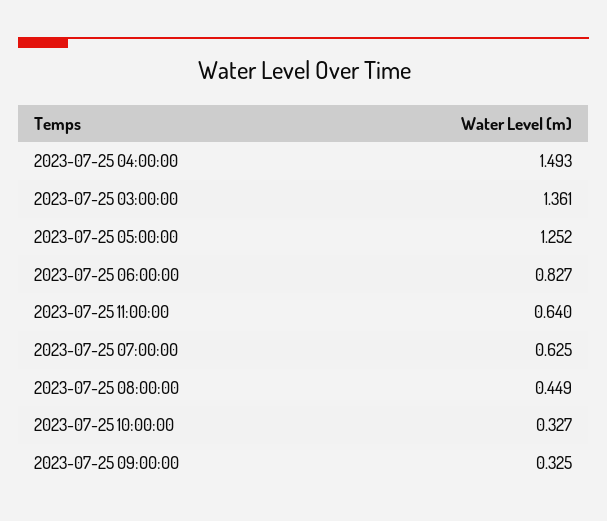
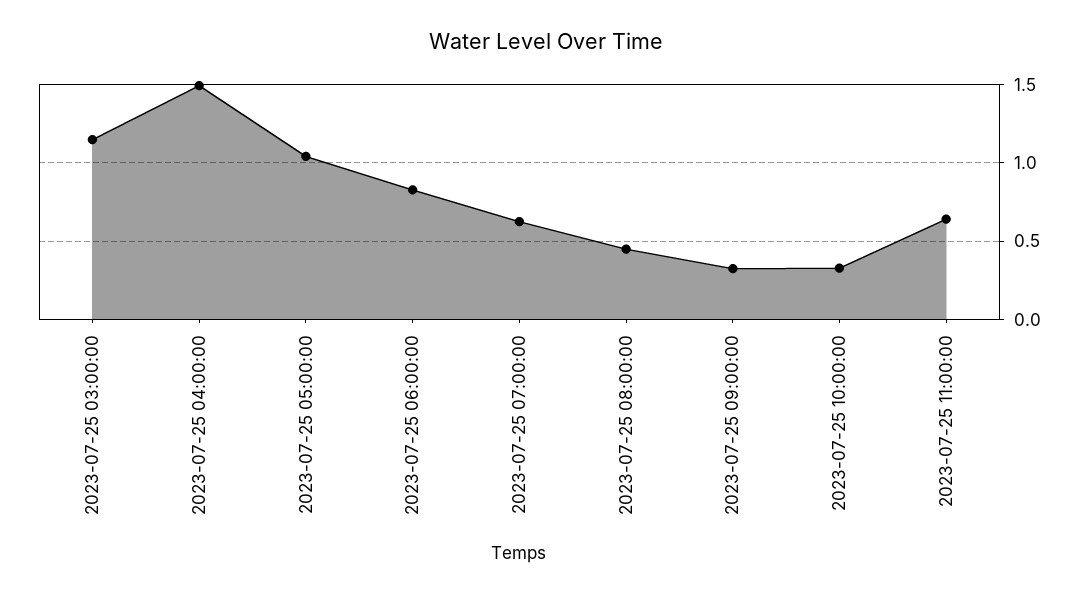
  {
    "2023-07-25 04:00:00": 1.493,
-   "2023-07-25 03:00:00": 1.361,
+   "2023-07-25 03:00:00": 1.15,
-   "2023-07-25 05:00:00": 1.252,
+   "2023-07-25 05:00:00": 1.05,
    "2023-07-25 06:00:00": 0.827,
    "2023-07-25 11:00:00": 0.64,
    "2023-07-25 07:00:00": 0.625,
    "2023-07-25 08:00:00": 0.449,
    "2023-07-25 10:00:00": 0.327,
    "2023-07-25 09:00:00": 0.325
  }

